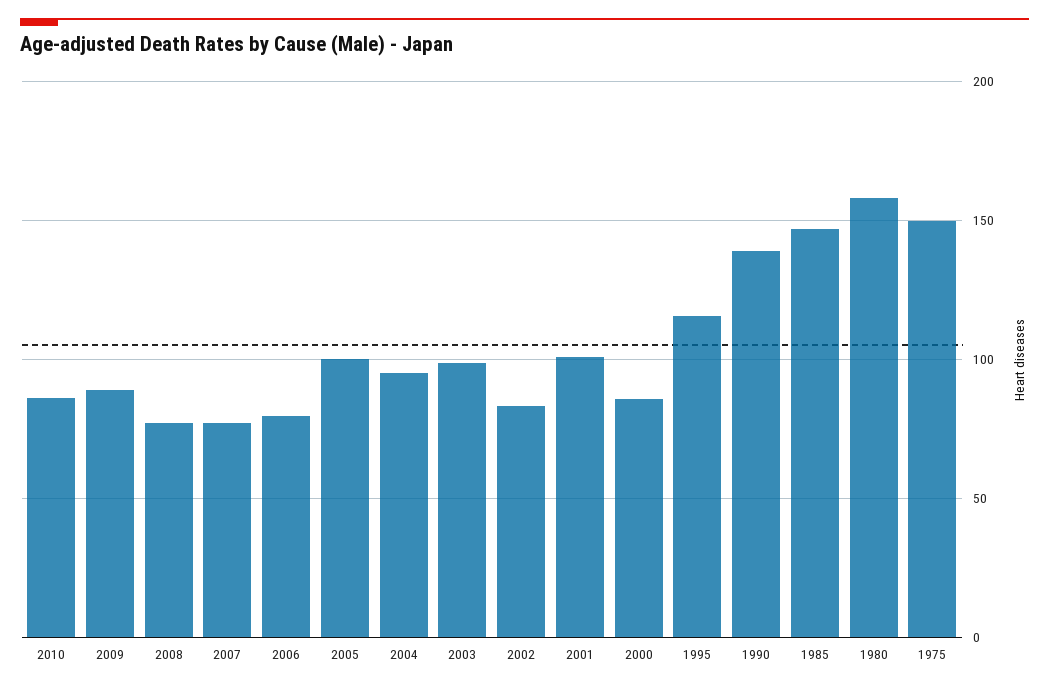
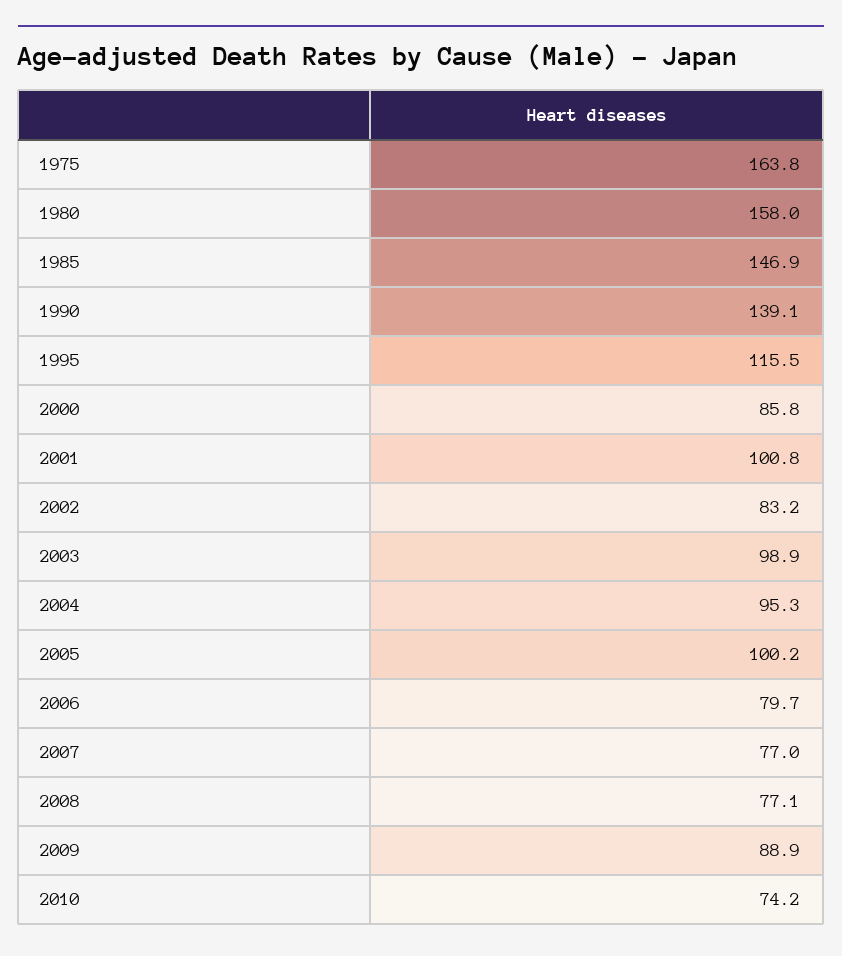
  {
-   "2010": 85,
+   "2010": 74.2,
    "2009": 88.9,
    "2008": 77.1,
    "2007": 77,
    "2006": 79.7,
    "2005": 100.2,
    "2004": 95.3,
    "2003": 98.9,
    "2002": 83.2,
    "2001": 100.8,
    "2000": 85.8,
    "1995": 115.5,
    "1990": 139.1,
    "1985": 146.9,
    "1980": 158,
-   "1975": 150
+   "1975": 163.8
  }

